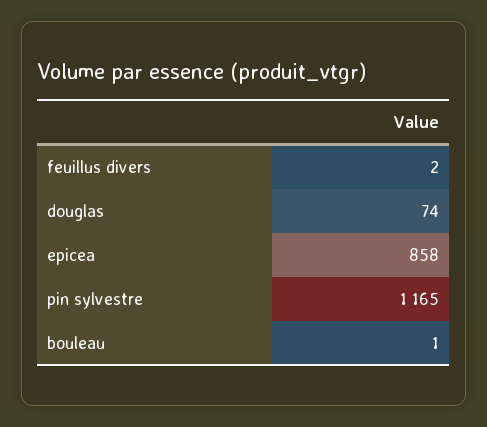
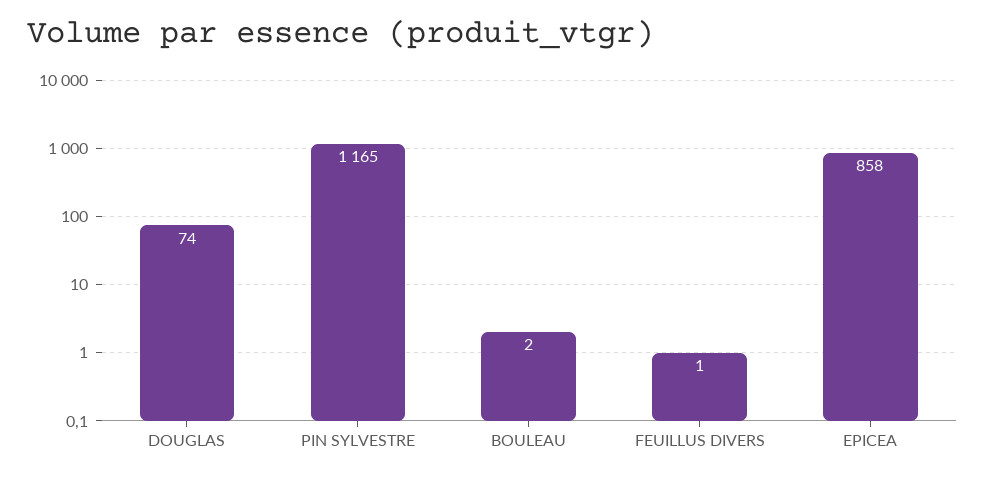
  {
-   "feuillus divers": 2,
+   "feuillus divers": 1,
    "douglas": 74,
    "epicea": 858,
    "pin sylvestre": 1165,
-   "bouleau": 1
+   "bouleau": 2
  }

